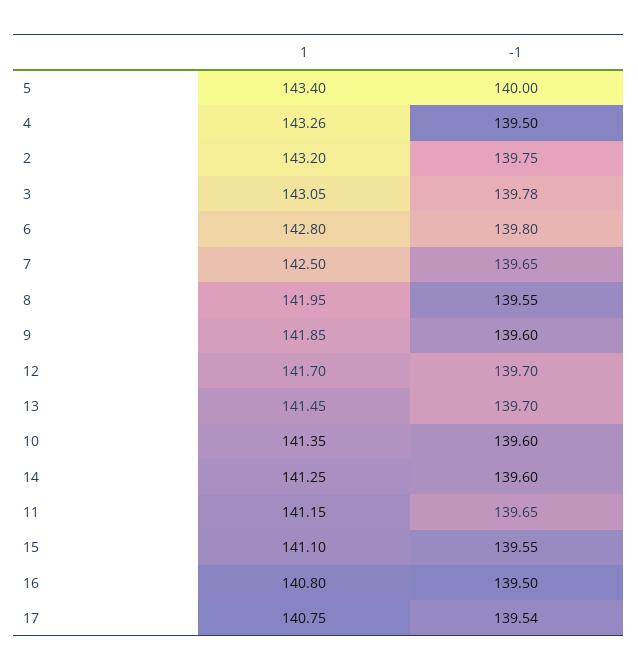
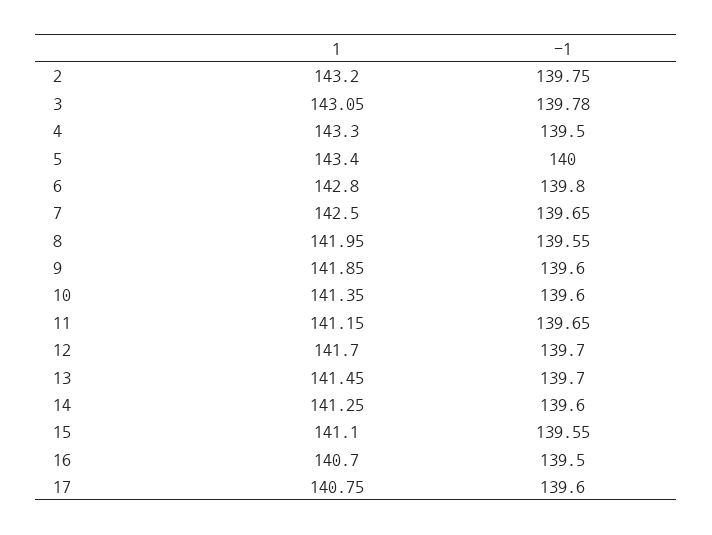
  {
    "1": {
      "5": 143.4,
-     "4": 143.26,
+     "4": 143.3,
      "2": 143.2,
      "3": 143.05,
      "6": 142.8,
      "7": 142.5,
      "8": 141.95,
      "9": 141.85,
      "12": 141.7,
      "13": 141.45,
      "10": 141.35,
      "14": 141.25,
      "11": 141.15,
      "15": 141.1,
-     "16": 140.8,
+     "16": 140.7,
      "17": 140.75
    },
    "-1": {
      "5": 140,
      "4": 139.5,
      "2": 139.75,
      "3": 139.78,
      "6": 139.8,
      "7": 139.65,
      "8": 139.55,
      "9": 139.6,
      "12": 139.7,
      "13": 139.7,
      "10": 139.6,
      "14": 139.6,
      "11": 139.65,
      "15": 139.55,
      "16": 139.5,
-     "17": 139.54
+     "17": 139.6
    }
  }

